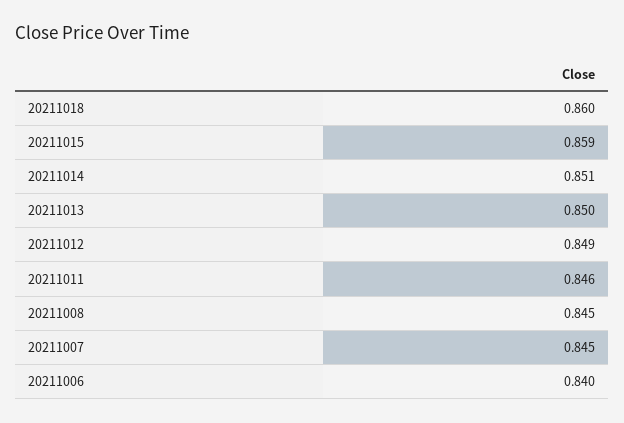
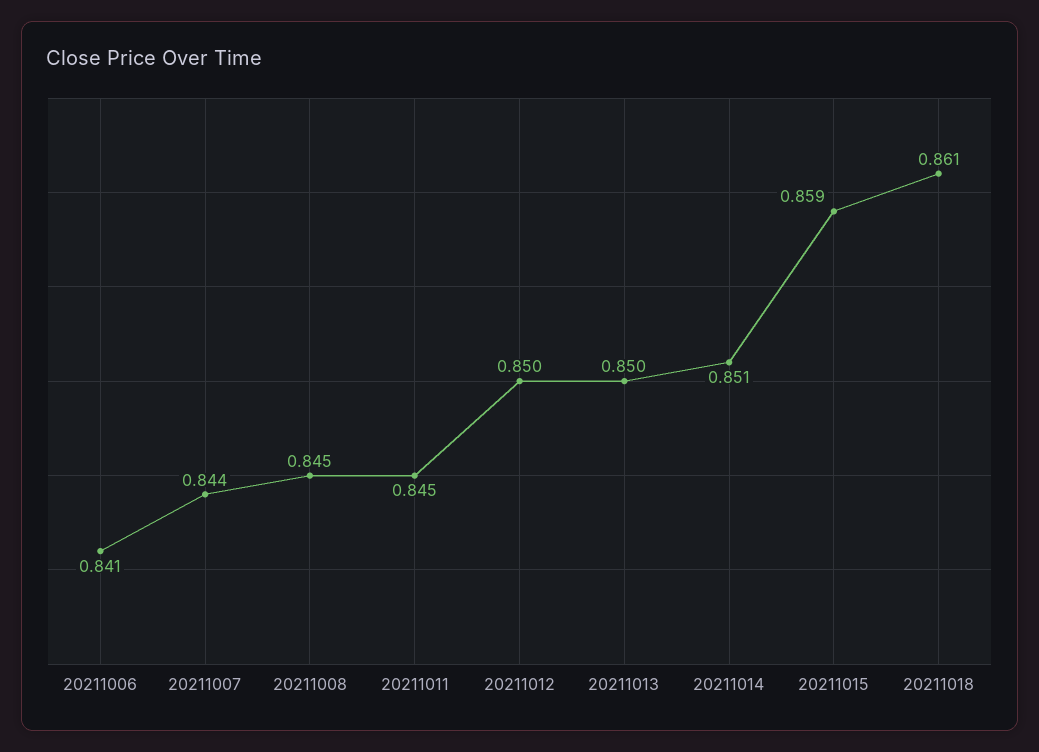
  {
-   "20211018": 0.86,
+   "20211018": 0.861,
    "20211015": 0.859,
    "20211014": 0.851,
    "20211013": 0.85,
-   "20211012": 0.849,
+   "20211012": 0.85,
-   "20211011": 0.846,
+   "20211011": 0.845,
    "20211008": 0.845,
-   "20211007": 0.845,
+   "20211007": 0.844,
-   "20211006": 0.84
+   "20211006": 0.841
  }

